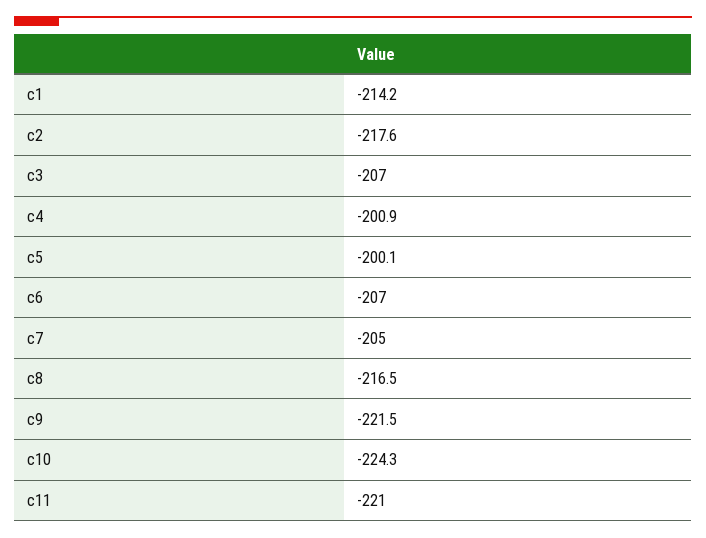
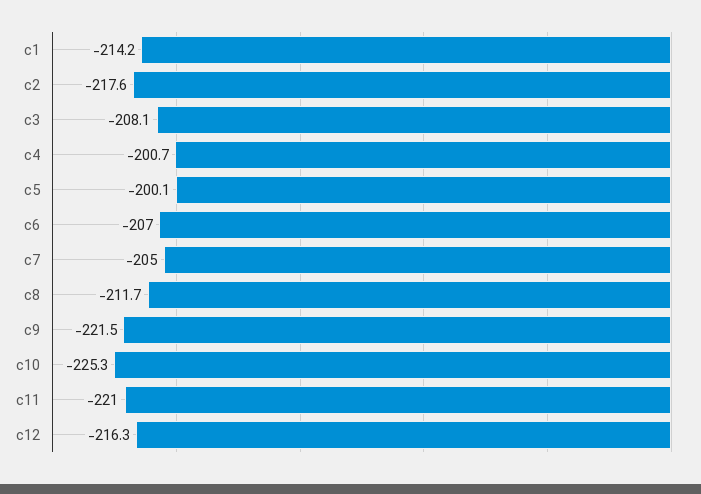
  {
    "c1": -214.2,
    "c2": -217.6,
-   "c3": -207,
+   "c3": -208.1,
-   "c4": -200.9,
+   "c4": -200.7,
    "c5": -200.1,
    "c6": -207,
    "c7": -205,
-   "c8": -216.5,
+   "c8": -211.7,
    "c9": -221.5,
-   "c10": -224.3,
+   "c10": -225.3,
-   "c11": -221
+   "c11": -221,
+   "c12": -216.3
  }

